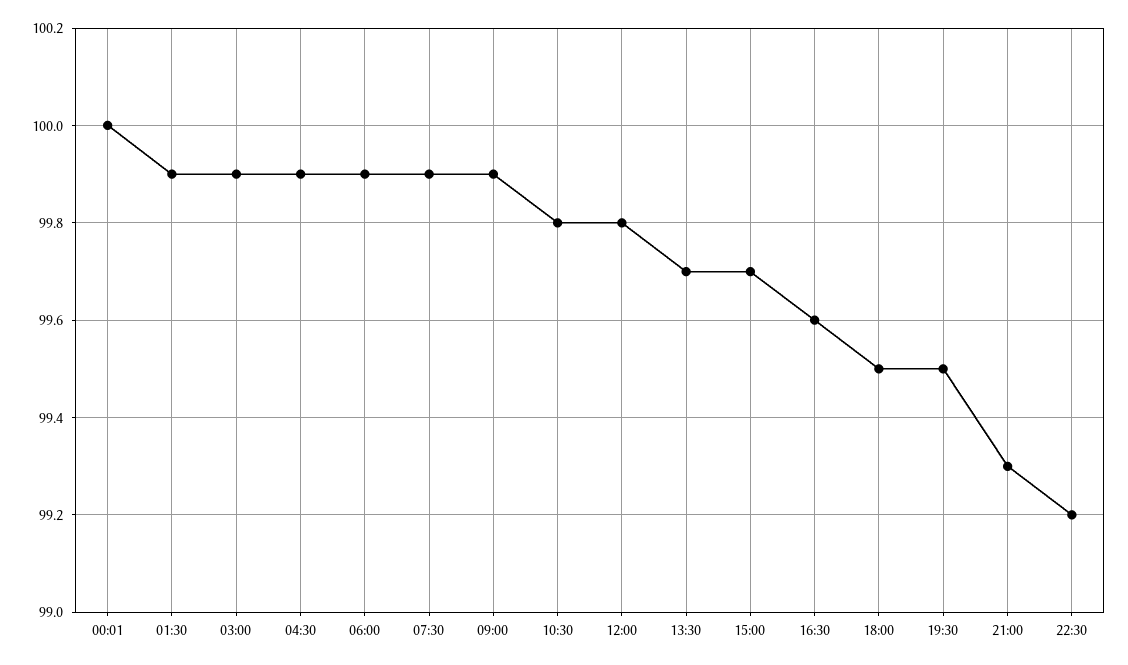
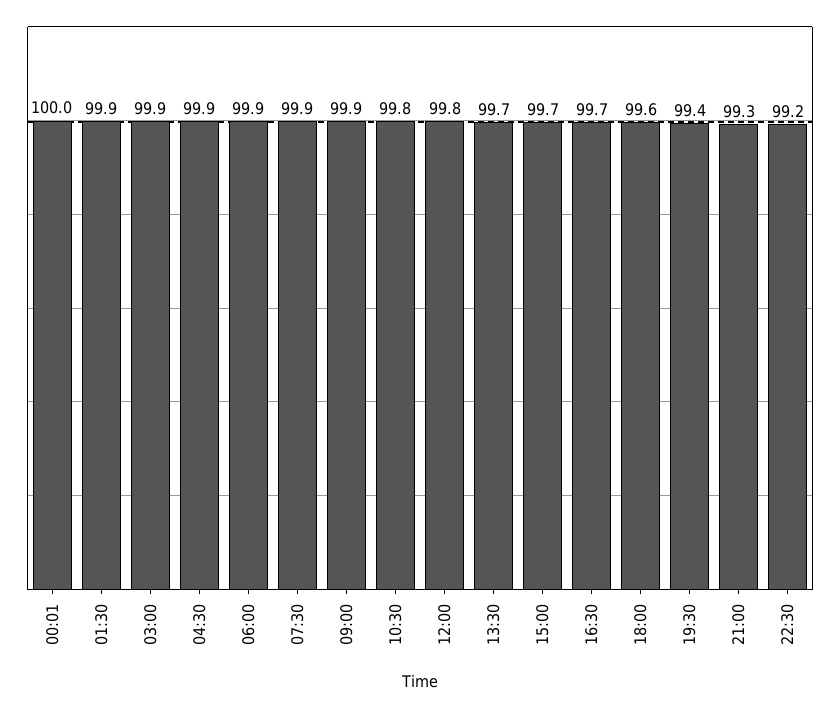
  {
    "00:01": 100,
    "01:30": 99.9,
    "03:00": 99.9,
    "04:30": 99.9,
    "06:00": 99.9,
    "07:30": 99.9,
    "09:00": 99.9,
    "10:30": 99.8,
    "12:00": 99.8,
    "13:30": 99.7,
    "15:00": 99.7,
-   "16:30": 99.6,
+   "16:30": 99.7,
-   "18:00": 99.5,
+   "18:00": 99.6,
-   "19:30": 99.5,
+   "19:30": 99.4,
    "21:00": 99.3,
    "22:30": 99.2
  }

